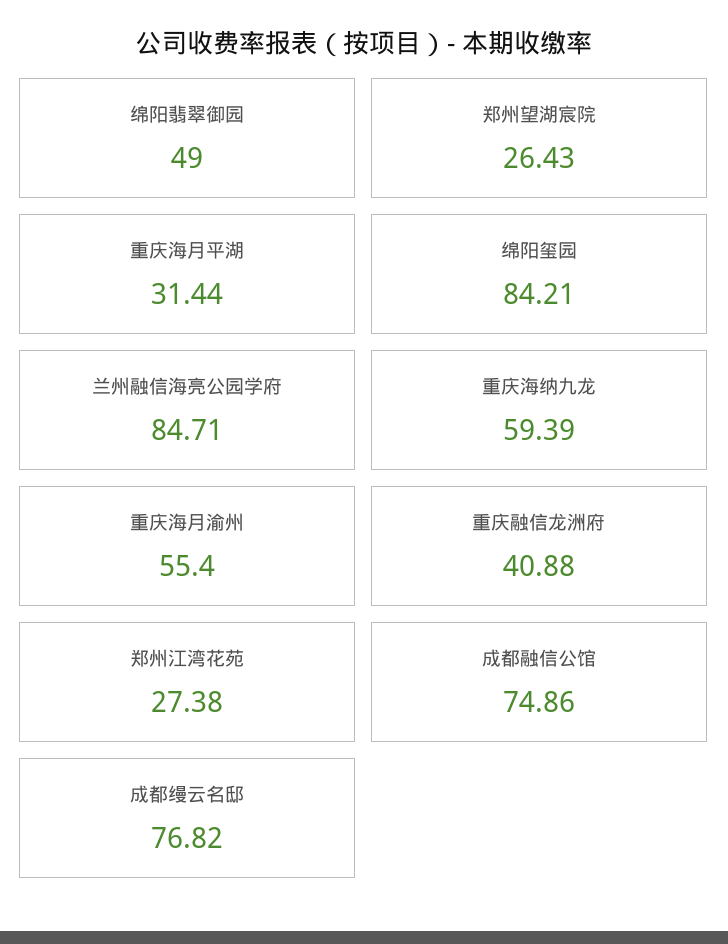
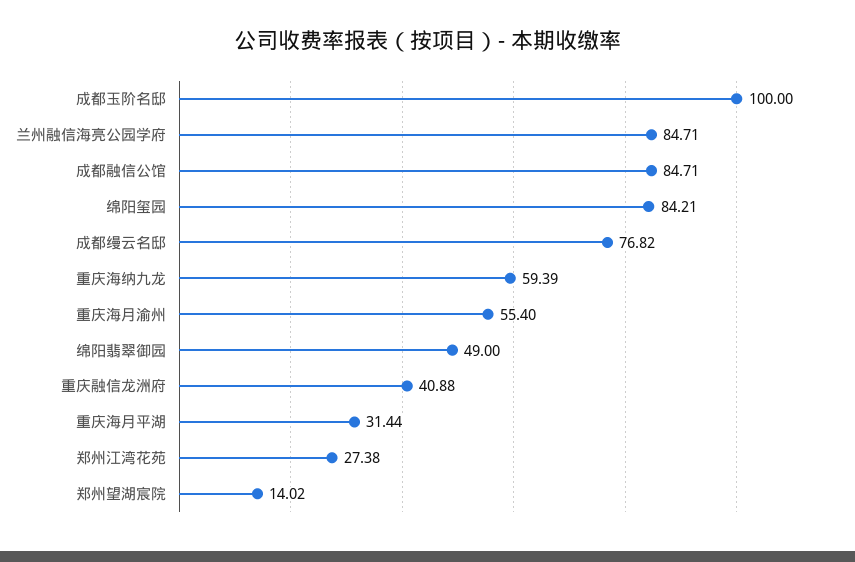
  {
    "绵阳翡翠御园": 49,
-   "郑州望湖宸院": 26.43,
+   "郑州望湖宸院": 14.02,
    "重庆海月平湖": 31.44,
    "绵阳玺园": 84.21,
    "兰州融信海亮公园学府": 84.71,
    "重庆海纳九龙": 59.39,
    "重庆海月渝州": 55.4,
    "重庆融信龙洲府": 40.88,
    "郑州江湾花苑": 27.38,
-   "成都融信公馆": 74.86,
+   "成都融信公馆": 84.71,
-   "成都缦云名邸": 76.82
+   "成都缦云名邸": 76.82,
+   "成都玉阶名邸": 100
  }

